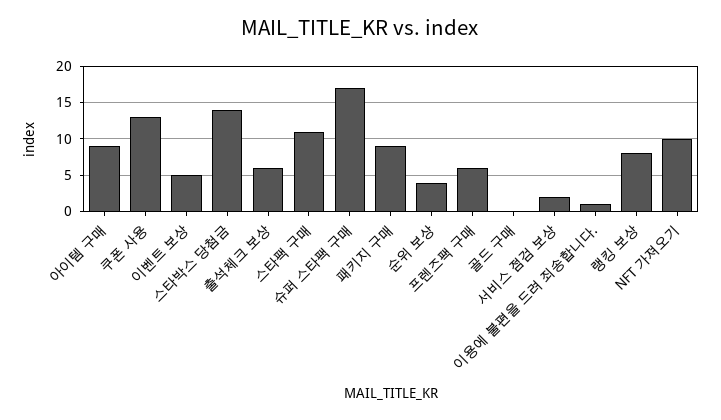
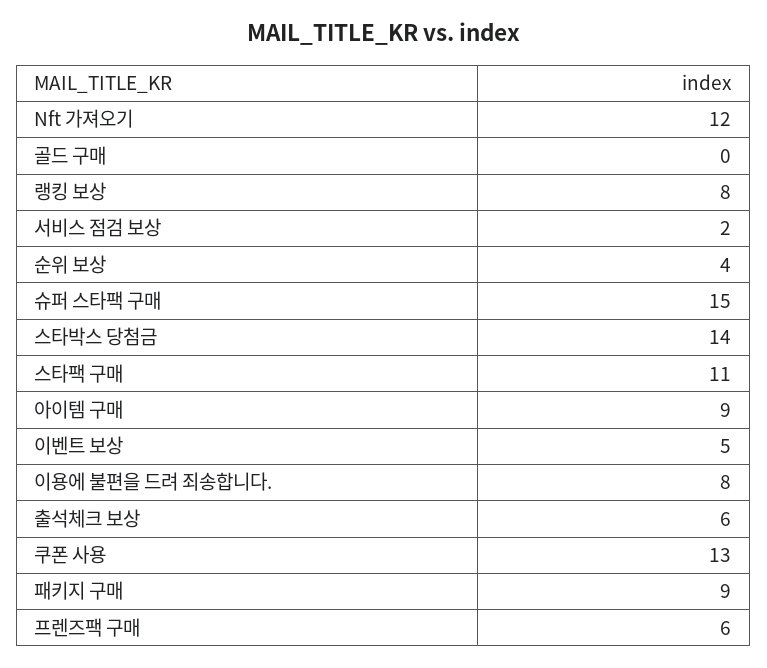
  {
    "아이템 구매": 9,
    "쿠폰 사용": 13,
    "이벤트 보상": 5,
    "스타박스 당첨금": 14,
    "출석체크 보상": 6,
    "스타팩 구매": 11,
-   "슈퍼 스타팩 구매": 17,
+   "슈퍼 스타팩 구매": 15,
    "패키지 구매": 9,
    "순위 보상": 4,
    "프렌즈팩 구매": 6,
    "골드 구매": 0,
    "서비스 점검 보상": 2,
-   "이용에 불편을 드려 죄송합니다.": 1,
+   "이용에 불편을 드려 죄송합니다.": 8,
    "랭킹 보상": 8,
-   "NFT 가져오기": 10
+   "NFT 가져오기": 12
  }

